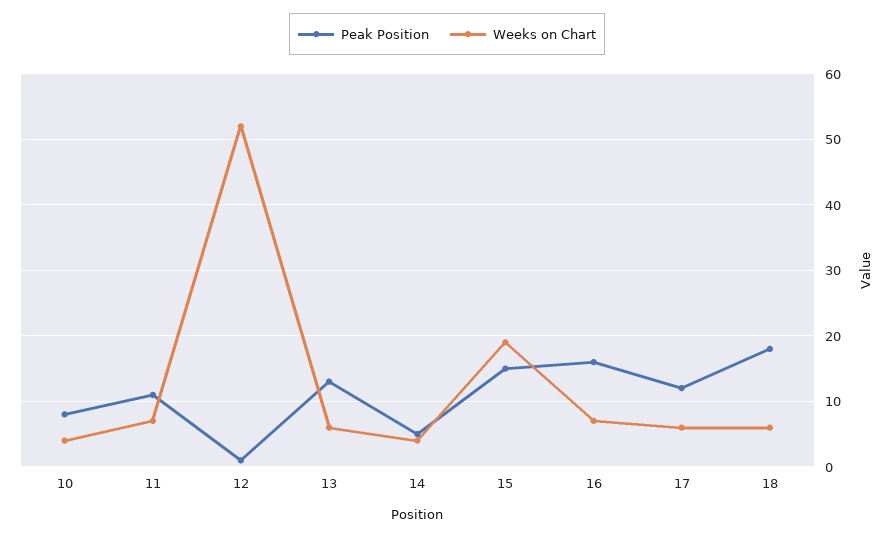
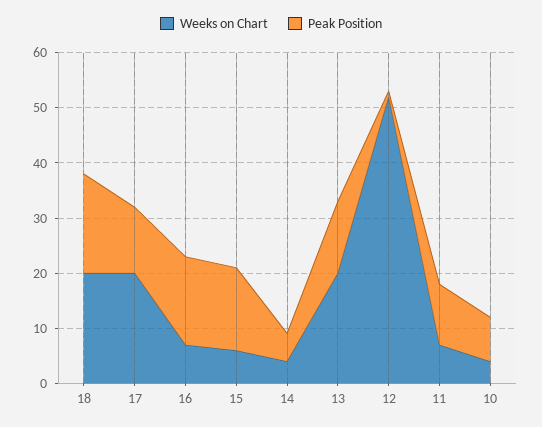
  {
    "Peak Position": {
      "10": 8,
      "11": 11,
      "12": 1,
      "13": 13,
      "14": 5,
      "15": 15,
      "16": 16,
      "17": 12,
      "18": 18
    },
    "Weeks on Chart": {
      "10": 4,
      "11": 7,
      "12": 52,
-     "13": 6,
+     "13": 20,
      "14": 4,
-     "15": 19,
+     "15": 5,
      "16": 7,
-     "17": 6,
+     "17": 20,
-     "18": 6
+     "18": 20
    }
  }

